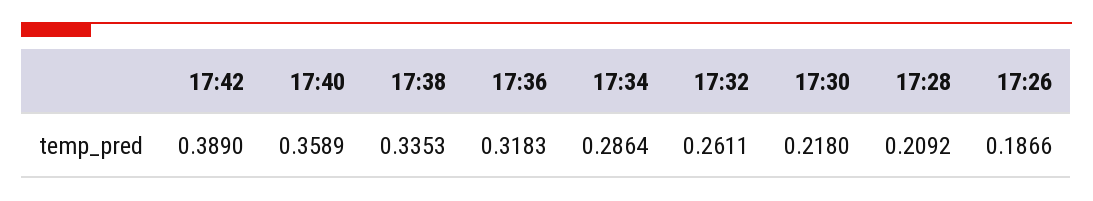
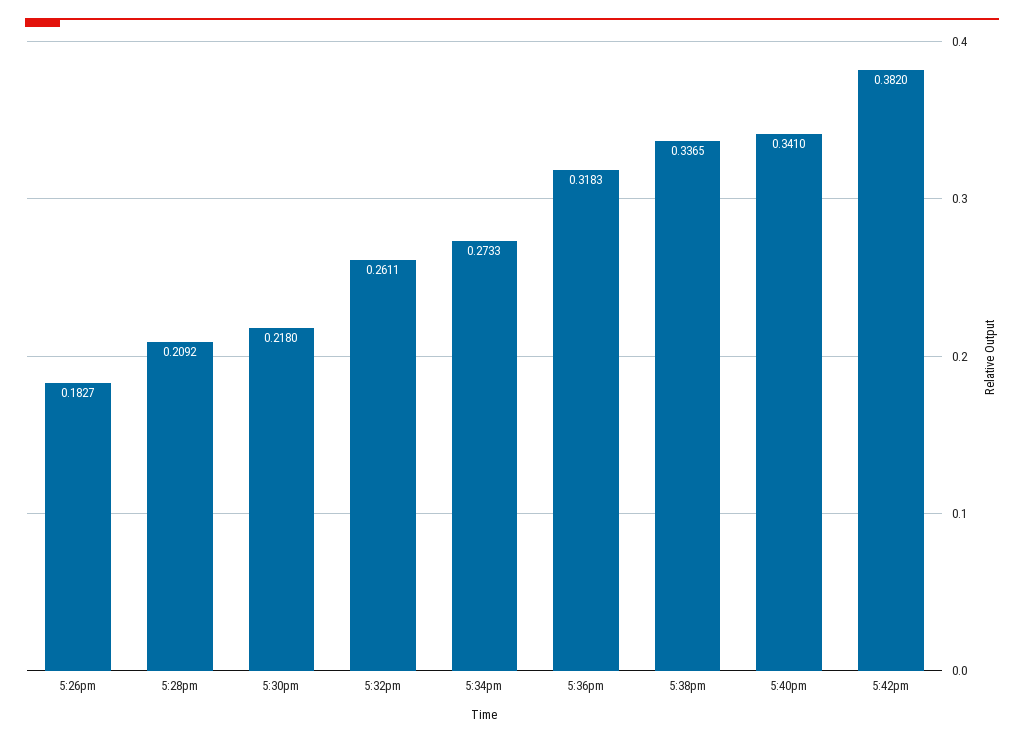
  {
-   "17:42": 0.389,
+   "17:42": 0.382,
-   "17:40": 0.3589,
+   "17:40": 0.341,
-   "17:38": 0.3353,
+   "17:38": 0.3365,
    "17:36": 0.3183,
-   "17:34": 0.2864,
+   "17:34": 0.2733,
    "17:32": 0.2611,
    "17:30": 0.218,
    "17:28": 0.2092,
-   "17:26": 0.1866
+   "17:26": 0.1827
  }

